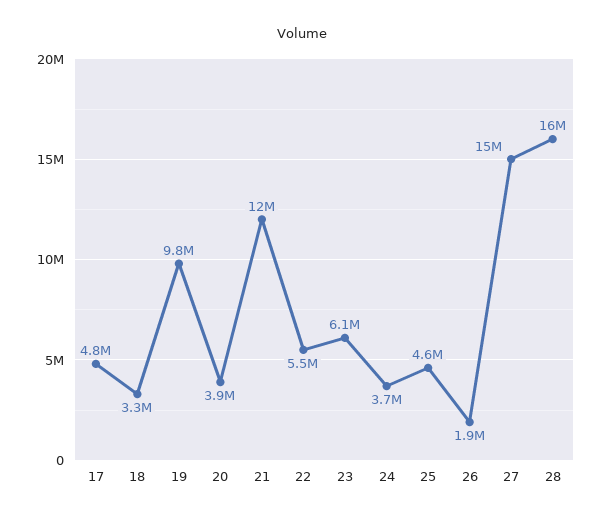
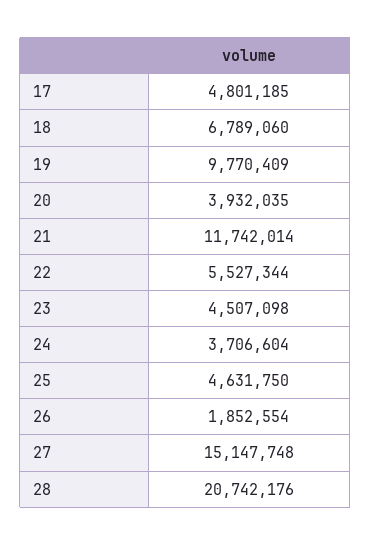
  {
    "17": 4801185,
-   "18": 3300000,
+   "18": 6789060,
    "19": 9770409,
    "20": 3932035,
    "21": 11742014,
    "22": 5527344,
-   "23": 6100000,
+   "23": 4507098,
    "24": 3706604,
    "25": 4631750,
    "26": 1852554,
    "27": 15147748,
-   "28": 16000000
+   "28": 20742176
  }

